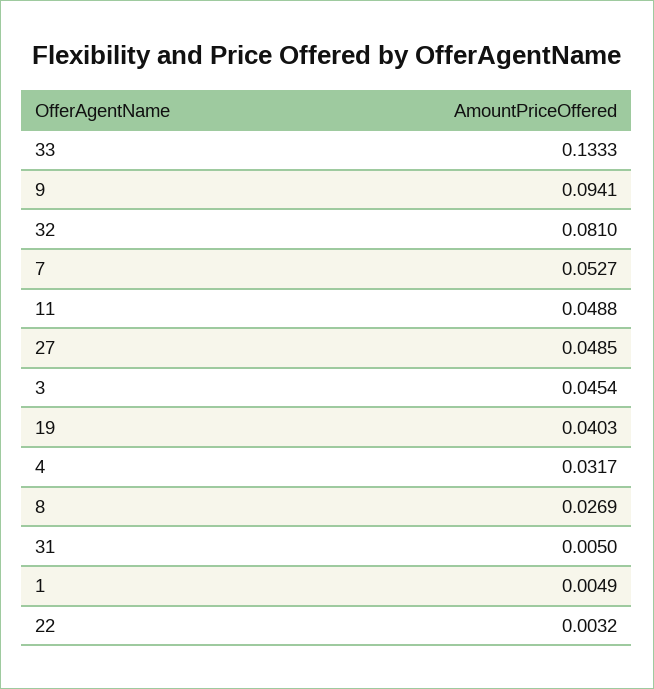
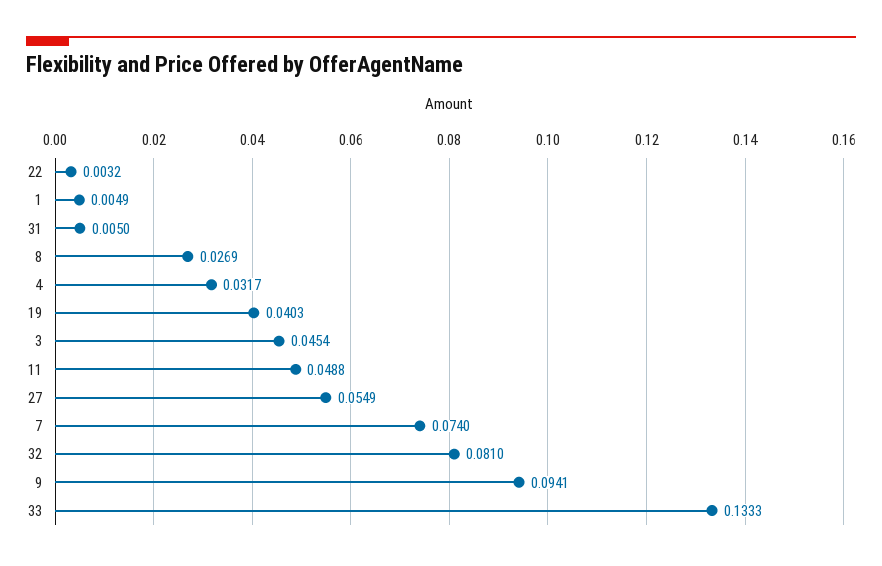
  {
    "33": 0.1333,
    "9": 0.0941,
    "32": 0.081,
-   "7": 0.0527,
+   "7": 0.074,
    "11": 0.0488,
-   "27": 0.0485,
+   "27": 0.0549,
    "3": 0.0454,
    "19": 0.0403,
    "4": 0.0317,
    "8": 0.0269,
    "31": 0.005,
    "1": 0.0049,
    "22": 0.0032
  }

